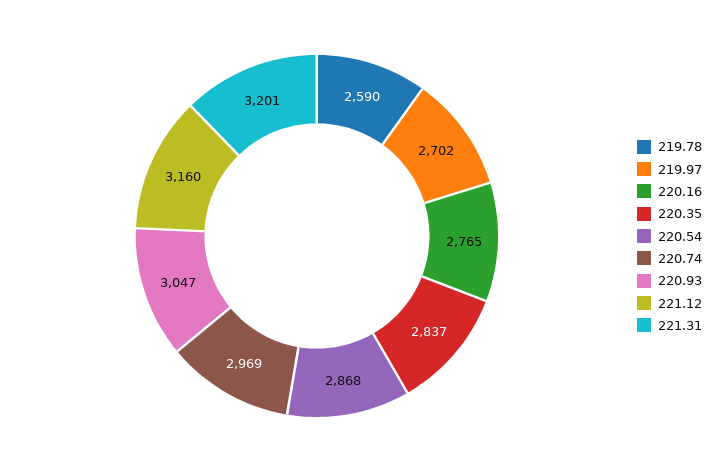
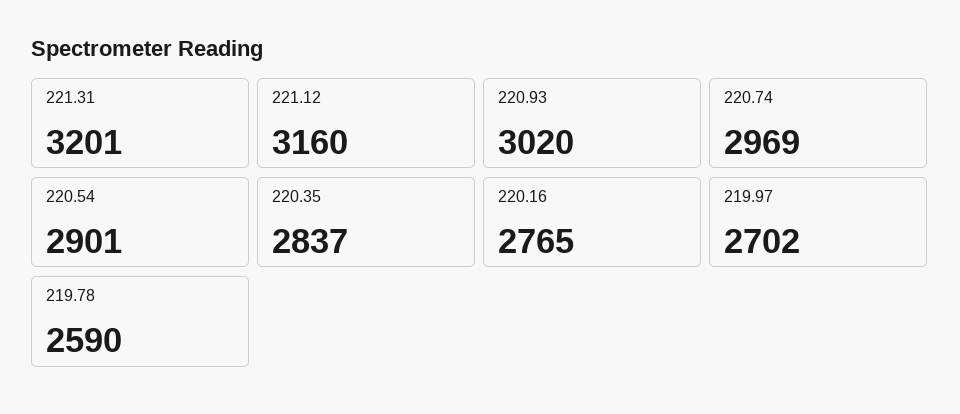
  {
    "219.78": 2590,
    "219.97": 2702,
    "220.16": 2765,
    "220.35": 2837,
-   "220.54": 2868,
+   "220.54": 2901,
    "220.74": 2969,
-   "220.93": 3047,
+   "220.93": 3020,
    "221.12": 3160,
    "221.31": 3201
  }

